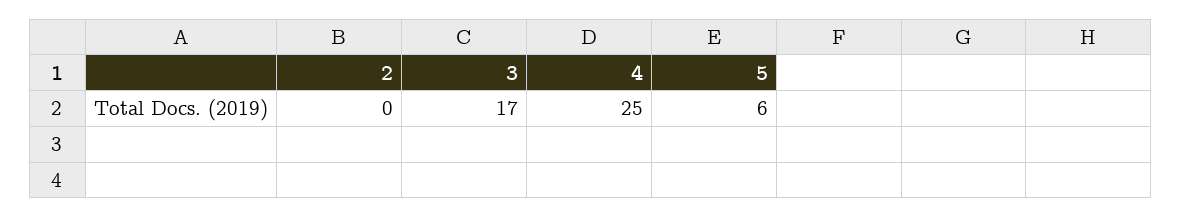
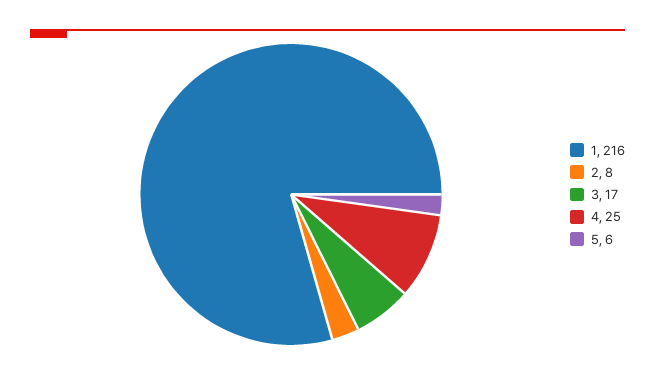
  {
-   "2": 0,
+   "2": 8,
    "3": 17,
    "4": 25,
-   "5": 6
+   "5": 6,
+   "1": 216
  }

